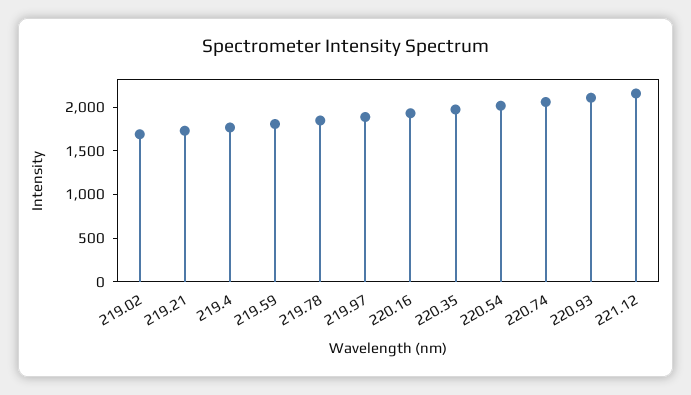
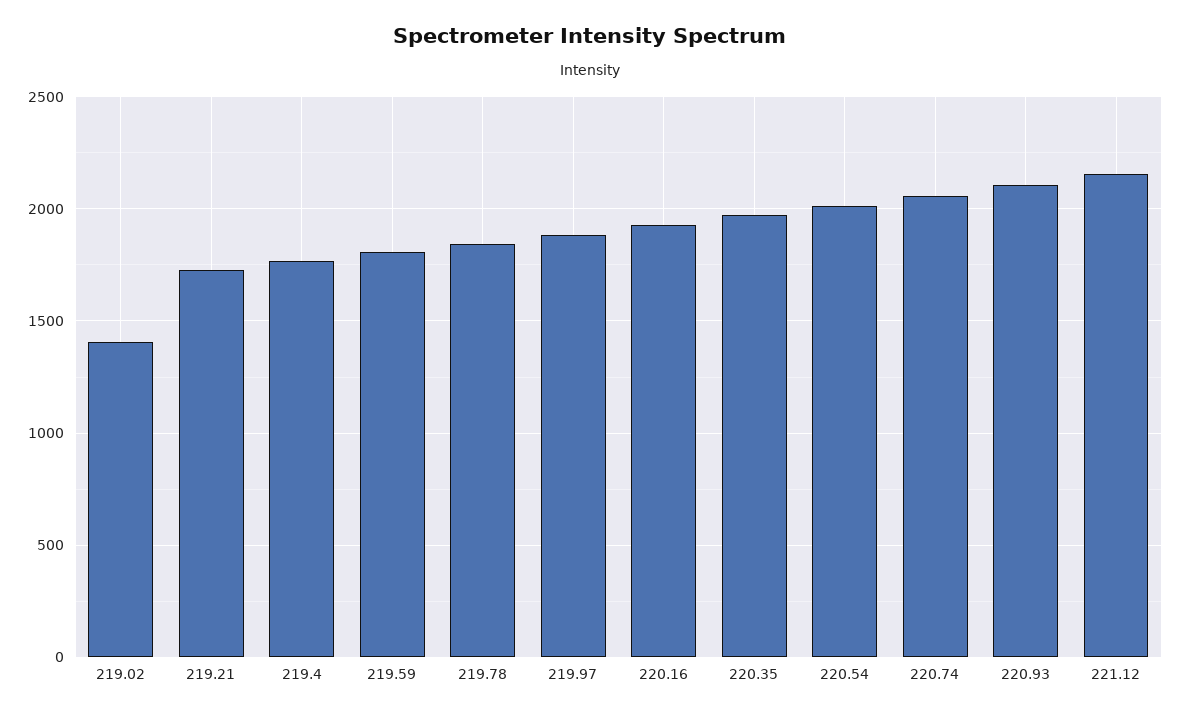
  {
-   "219.02": 1700,
+   "219.02": 1400,
    "219.21": 1750,
    "219.4": 1750,
    "219.59": 1800,
    "219.78": 1850,
    "219.97": 1900,
    "220.16": 1950,
    "220.35": 1950,
    "220.54": 2000,
    "220.74": 2050,
    "220.93": 2100,
    "221.12": 2150
  }

